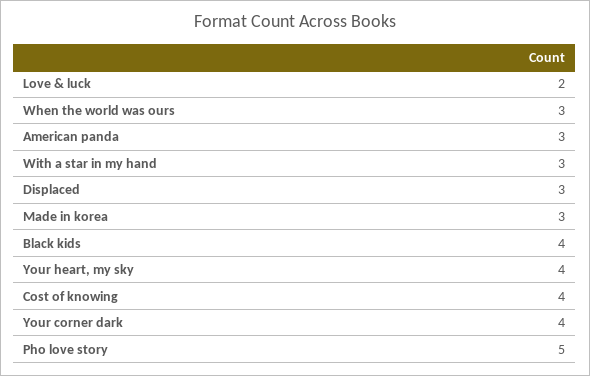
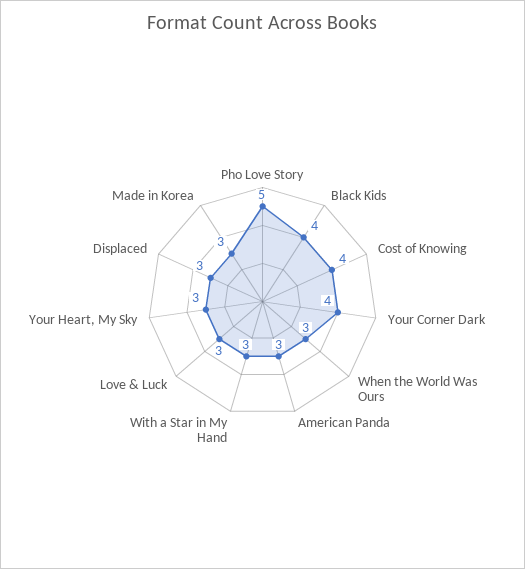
  {
-   "Love & luck": 2,
+   "Love & luck": 3,
    "When the world was ours": 3,
    "American panda": 3,
    "With a star in my hand": 3,
    "Displaced": 3,
    "Made in korea": 3,
    "Black kids": 4,
-   "Your heart, my sky": 4,
+   "Your heart, my sky": 3,
    "Cost of knowing": 4,
    "Your corner dark": 4,
    "Pho love story": 5
  }

